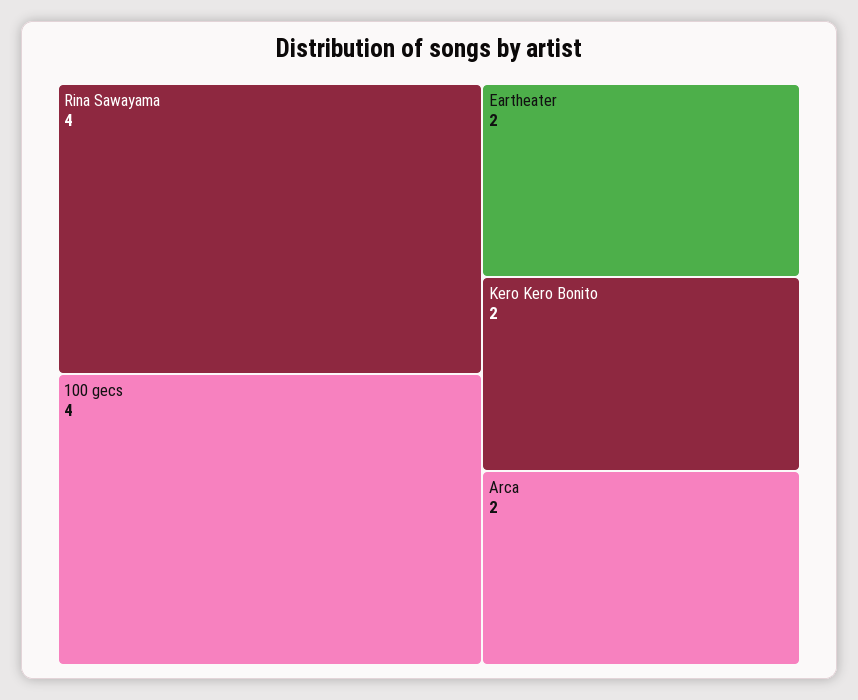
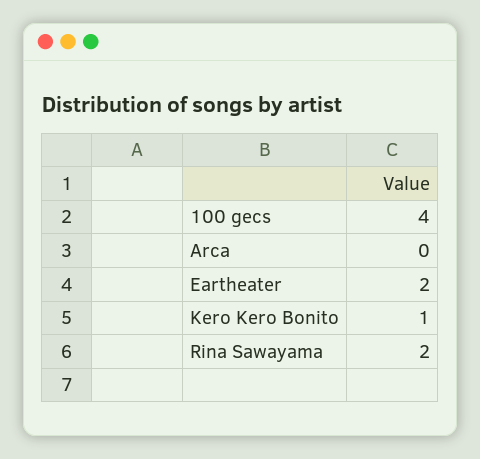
  {
-   "Rina Sawayama": 4,
+   "Rina Sawayama": 2,
    "100 gecs": 4,
    "Eartheater": 2,
-   "Kero Kero Bonito": 2,
+   "Kero Kero Bonito": 1,
-   "Arca": 2
+   "Arca": 0
  }

